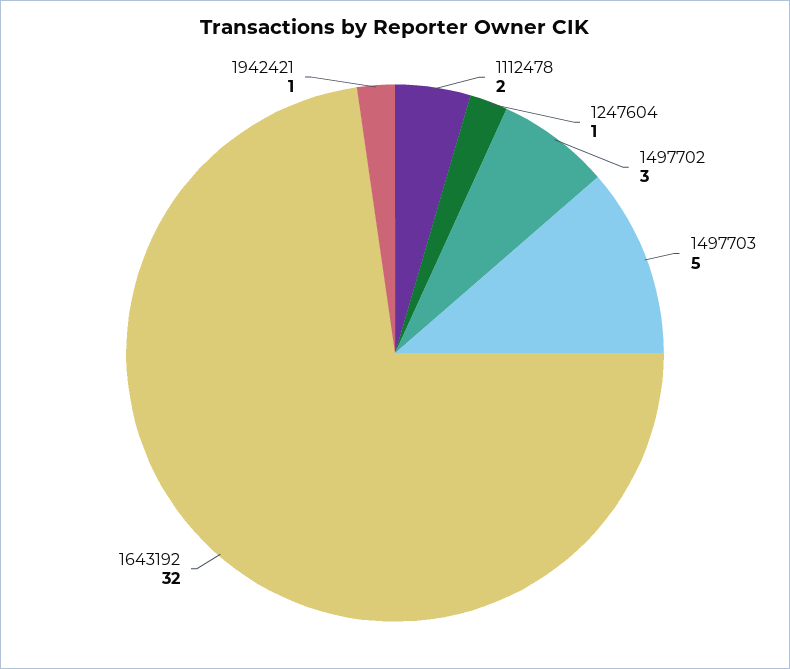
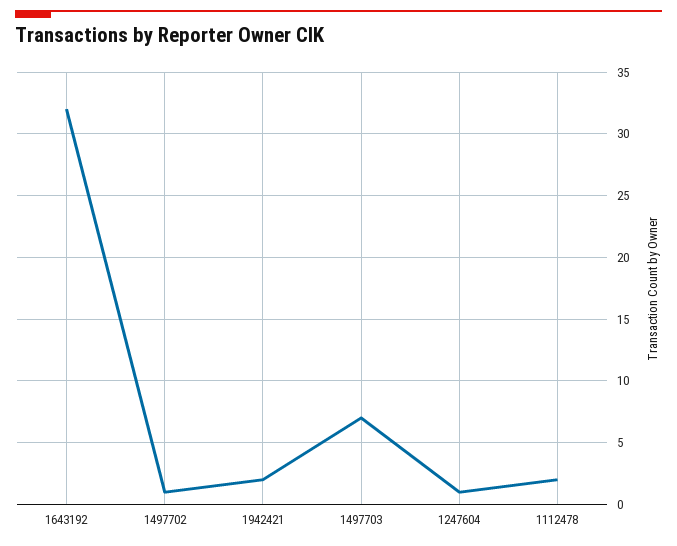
  {
    "1112478": 2,
    "1247604": 1,
-   "1497702": 3,
+   "1497702": 1,
-   "1497703": 5,
+   "1497703": 7,
    "1643192": 32,
-   "1942421": 1
+   "1942421": 2
  }

